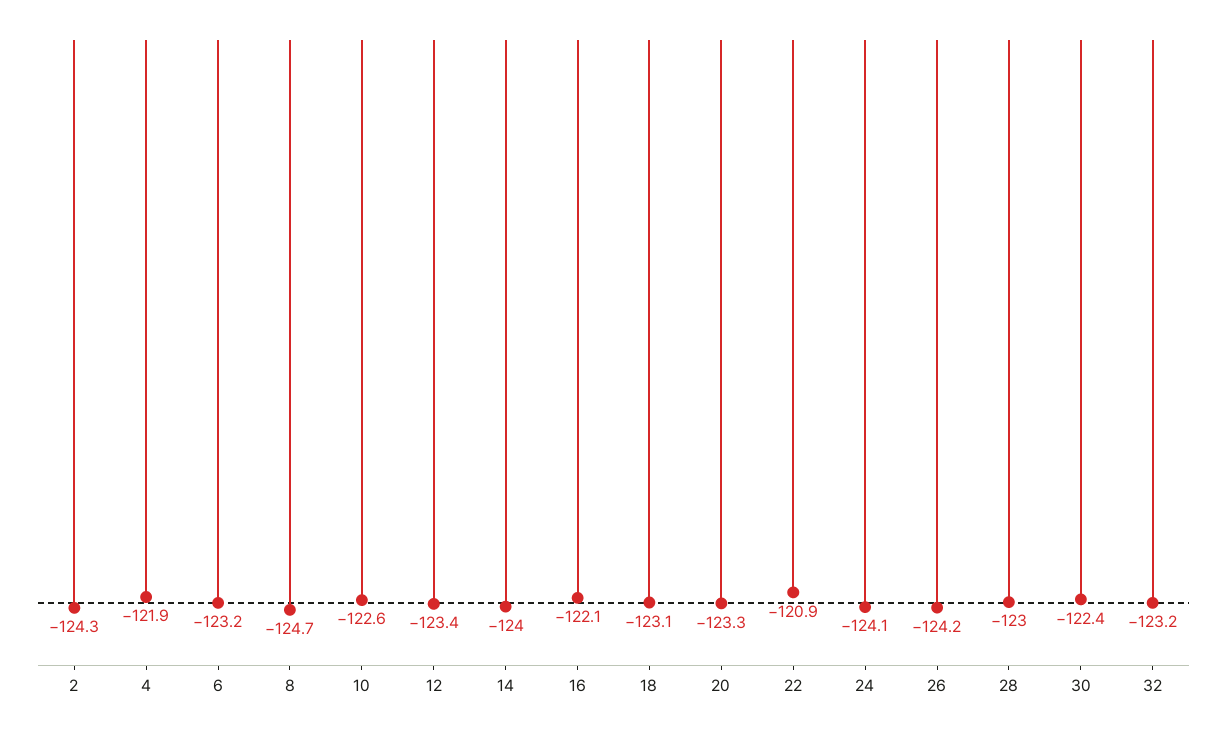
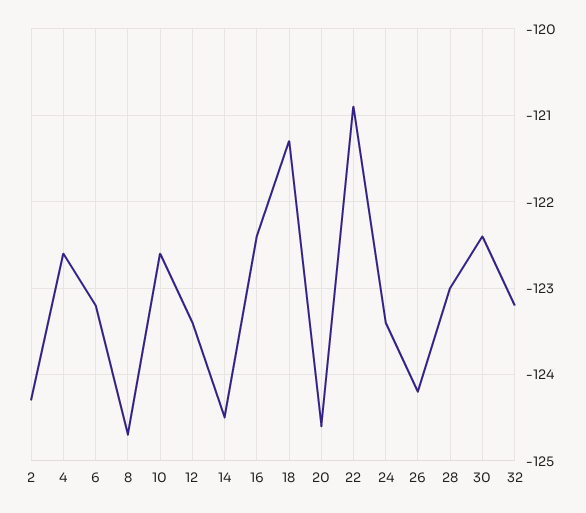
  {
    "2": -124.3,
-   "4": -121.9,
+   "4": -122.6,
    "6": -123.2,
    "8": -124.7,
    "10": -122.6,
    "12": -123.4,
-   "14": -124,
+   "14": -124.5,
-   "16": -122.1,
+   "16": -122.4,
-   "18": -123.1,
+   "18": -121.3,
-   "20": -123.3,
+   "20": -124.6,
    "22": -120.9,
-   "24": -124.1,
+   "24": -123.4,
    "26": -124.2,
    "28": -123,
    "30": -122.4,
    "32": -123.2
  }

